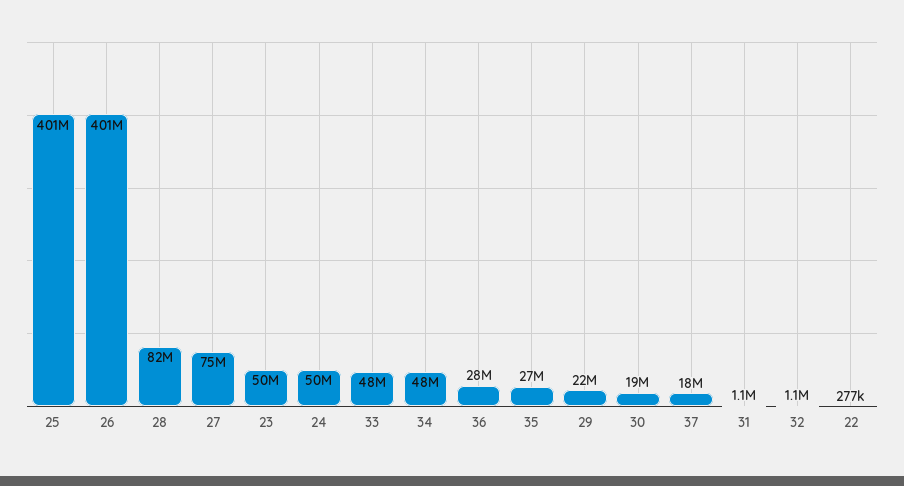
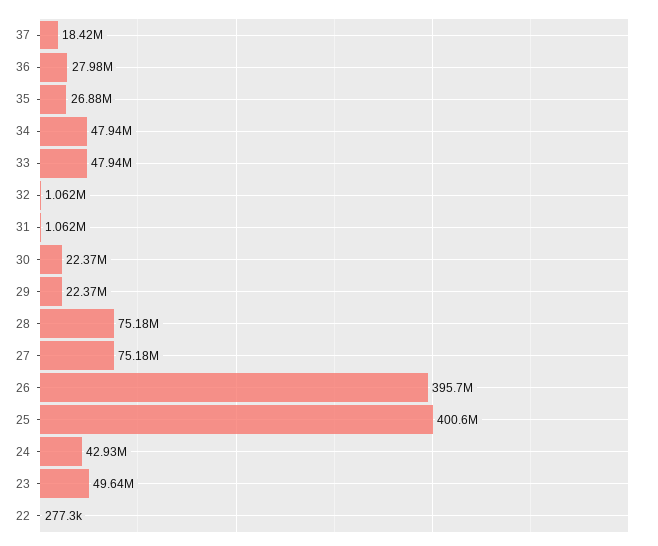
  {
    "25": 400600000,
-   "26": 401000000,
+   "26": 395700000,
-   "28": 82000000,
+   "28": 75180000,
    "27": 75180000,
    "23": 49640000,
-   "24": 50000000,
+   "24": 42930000,
    "33": 47940000,
    "34": 47940000,
    "36": 27980000,
    "35": 26880000,
    "29": 22370000,
-   "30": 19000000,
+   "30": 22370000,
    "37": 18420000,
    "31": 1062000,
    "32": 1062000,
    "22": 277300
  }

